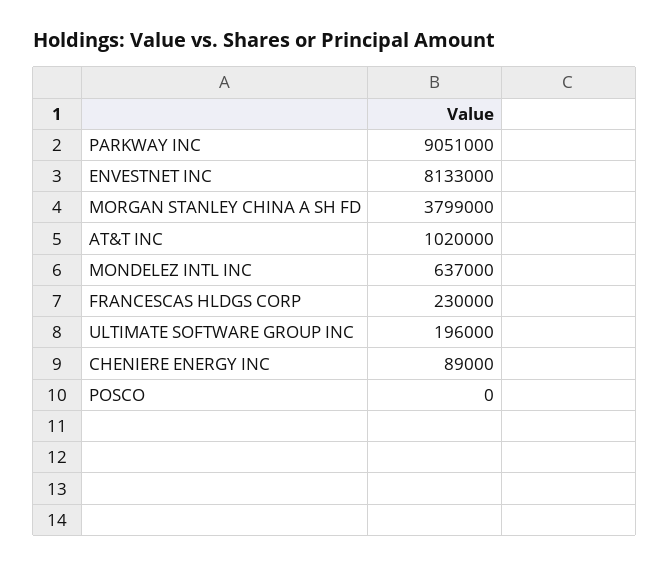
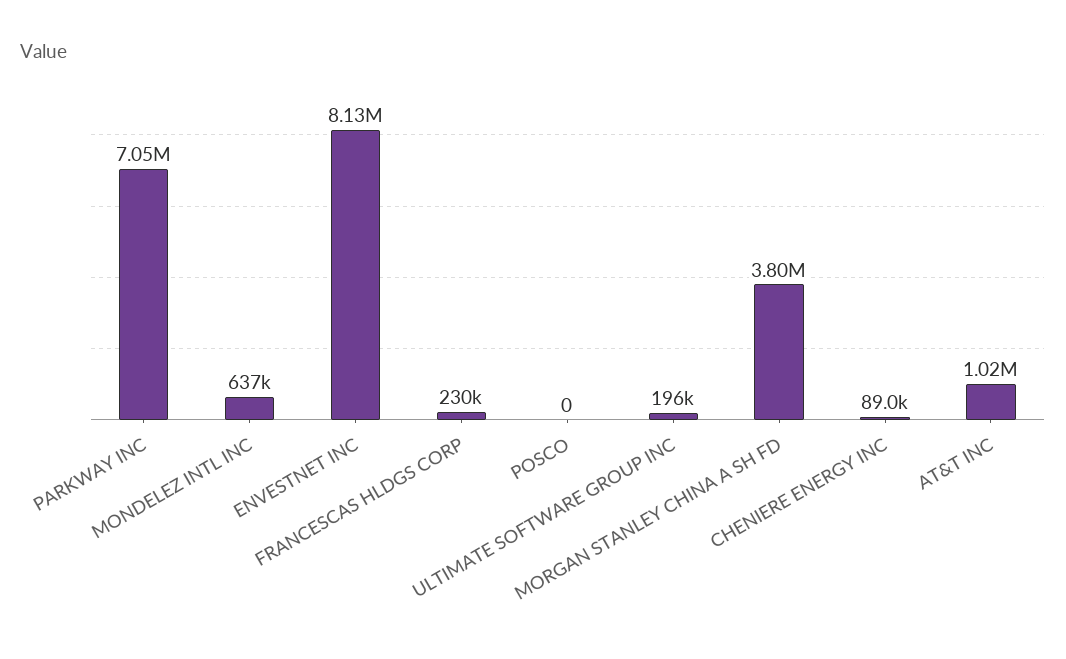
  {
-   "PARKWAY INC": 9051000,
+   "PARKWAY INC": 7050000,
    "ENVESTNET INC": 8133000,
    "MORGAN STANLEY CHINA A SH FD": 3799000,
    "AT&T INC": 1020000,
    "MONDELEZ INTL INC": 637000,
    "FRANCESCAS HLDGS CORP": 230000,
    "ULTIMATE SOFTWARE GROUP INC": 196000,
    "CHENIERE ENERGY INC": 89000,
    "POSCO": 0
  }

